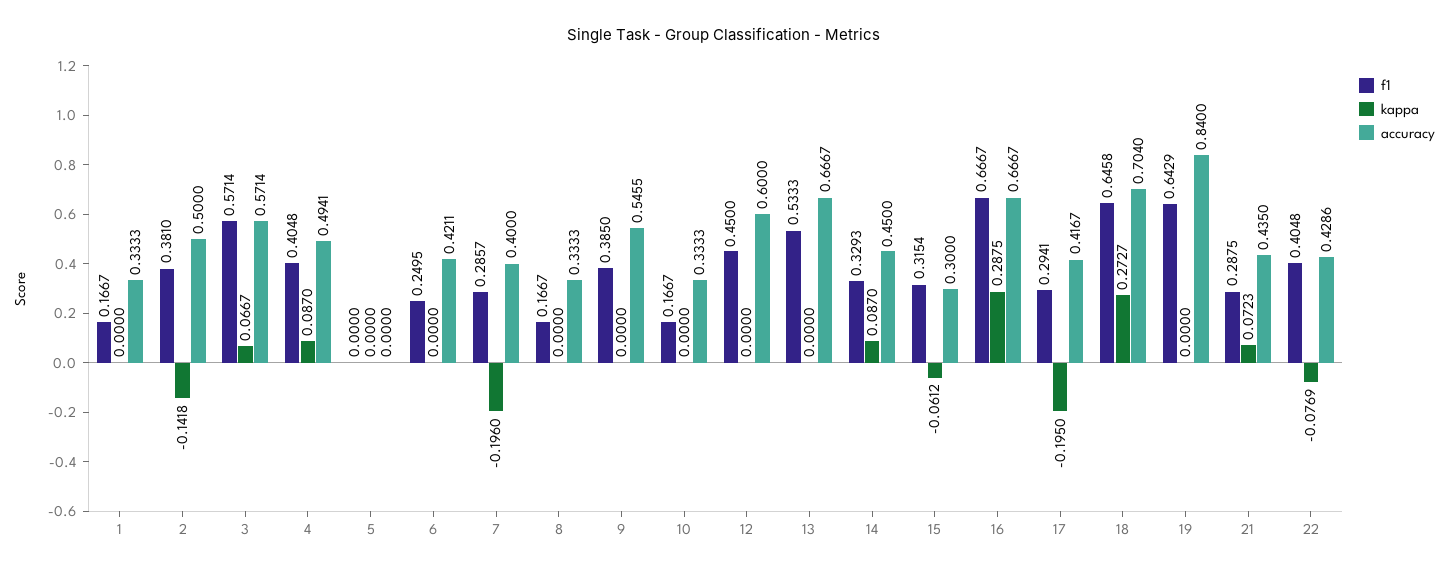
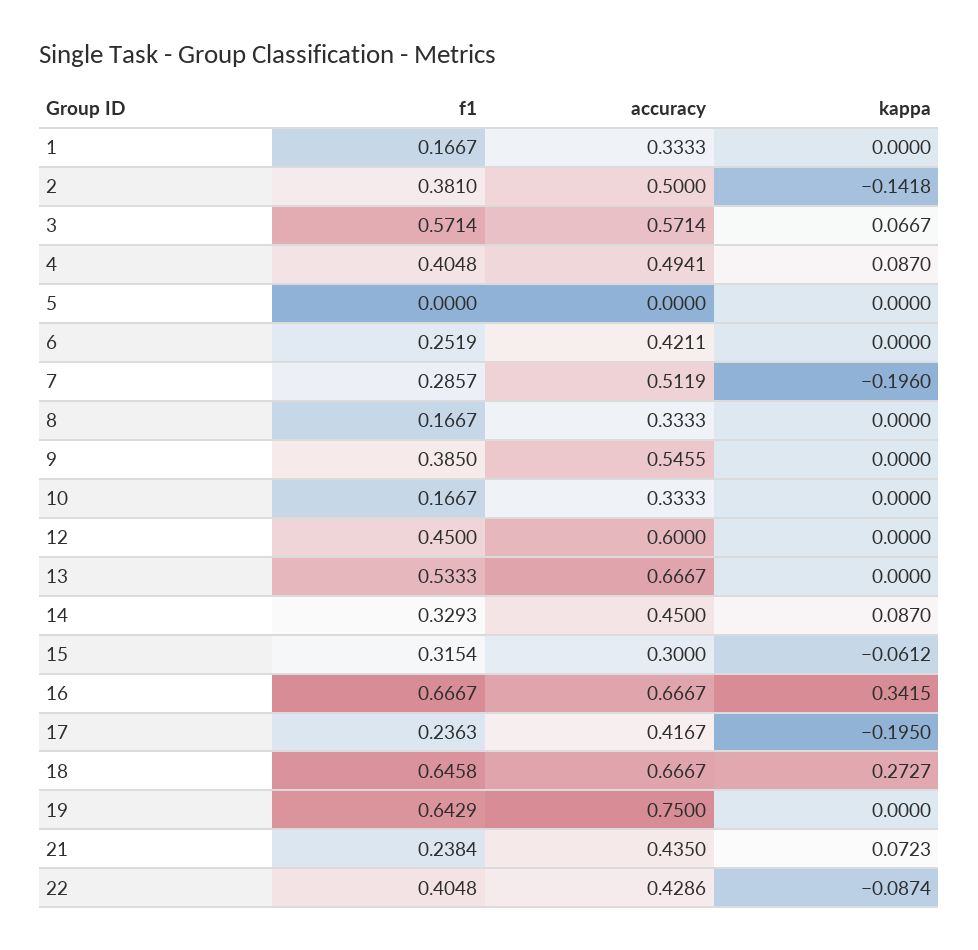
  {
    "f1": {
      "1": 0.1667,
      "2": 0.381,
      "3": 0.5714,
      "4": 0.4048,
      "5": 0,
-     "6": 0.2495,
+     "6": 0.2519,
      "7": 0.2857,
      "8": 0.1667,
      "9": 0.385,
      "10": 0.1667,
      "12": 0.45,
      "13": 0.5333,
      "14": 0.3293,
      "15": 0.3154,
      "16": 0.6667,
-     "17": 0.2941,
+     "17": 0.2363,
      "18": 0.6458,
      "19": 0.6429,
-     "21": 0.2875,
+     "21": 0.2384,
      "22": 0.4048
    },
    "kappa": {
      "1": 0,
      "2": -0.1418,
      "3": 0.0667,
      "4": 0.087,
      "5": 0,
      "6": 0,
      "7": -0.196,
      "8": 0,
      "9": 0,
      "10": 0,
      "12": 0,
      "13": 0,
      "14": 0.087,
      "15": -0.0612,
-     "16": 0.2875,
+     "16": 0.3415,
      "17": -0.195,
      "18": 0.2727,
      "19": 0,
      "21": 0.0723,
-     "22": -0.0769
+     "22": -0.0874
    },
    "accuracy": {
      "1": 0.3333,
      "2": 0.5,
      "3": 0.5714,
      "4": 0.4941,
      "5": 0,
      "6": 0.4211,
-     "7": 0.4,
+     "7": 0.5119,
      "8": 0.3333,
      "9": 0.5455,
      "10": 0.3333,
      "12": 0.6,
      "13": 0.6667,
      "14": 0.45,
      "15": 0.3,
      "16": 0.6667,
      "17": 0.4167,
-     "18": 0.704,
+     "18": 0.6667,
-     "19": 0.84,
+     "19": 0.75,
      "21": 0.435,
      "22": 0.4286
    }
  }

